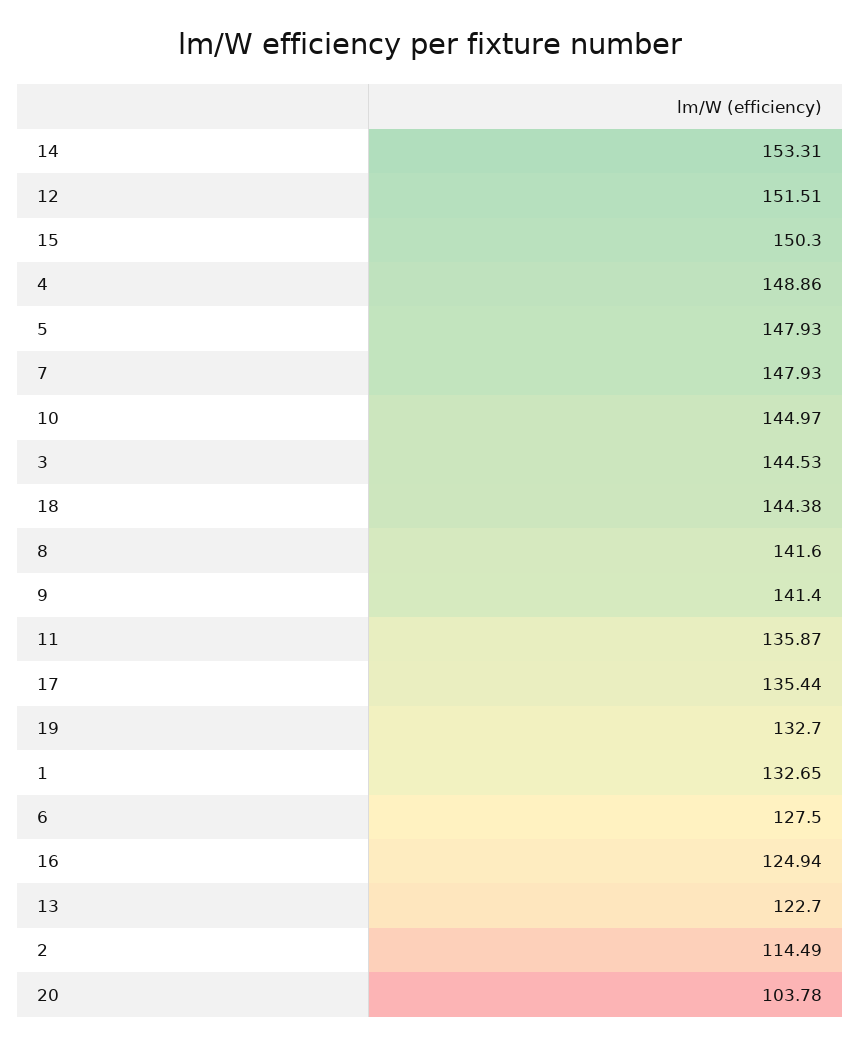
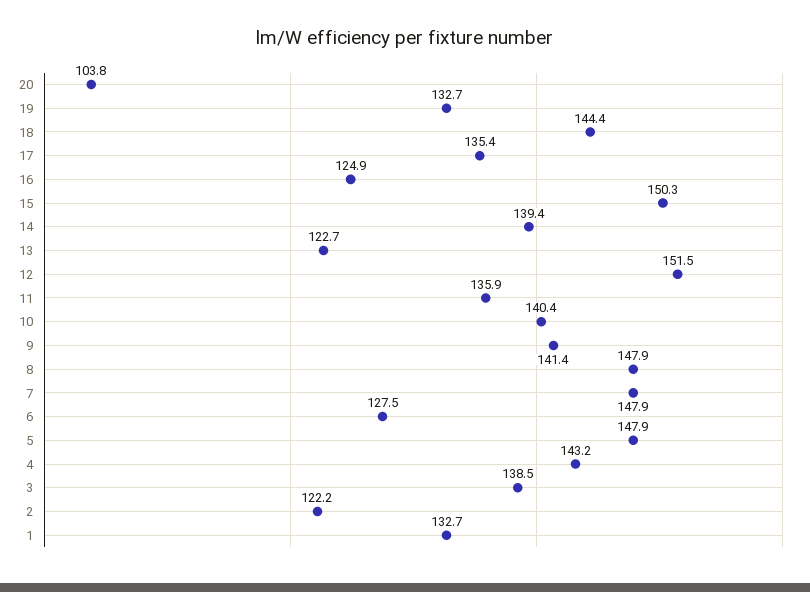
  {
-   "14": 153.31,
+   "14": 139.4,
    "12": 151.51,
    "15": 150.3,
-   "4": 148.86,
+   "4": 143.2,
    "5": 147.93,
    "7": 147.93,
-   "10": 144.97,
+   "10": 140.4,
-   "3": 144.53,
+   "3": 138.5,
    "18": 144.38,
-   "8": 141.6,
+   "8": 147.9,
    "9": 141.4,
    "11": 135.87,
    "17": 135.44,
    "19": 132.7,
    "1": 132.65,
    "6": 127.5,
    "16": 124.94,
    "13": 122.7,
-   "2": 114.49,
+   "2": 122.2,
    "20": 103.78
  }

